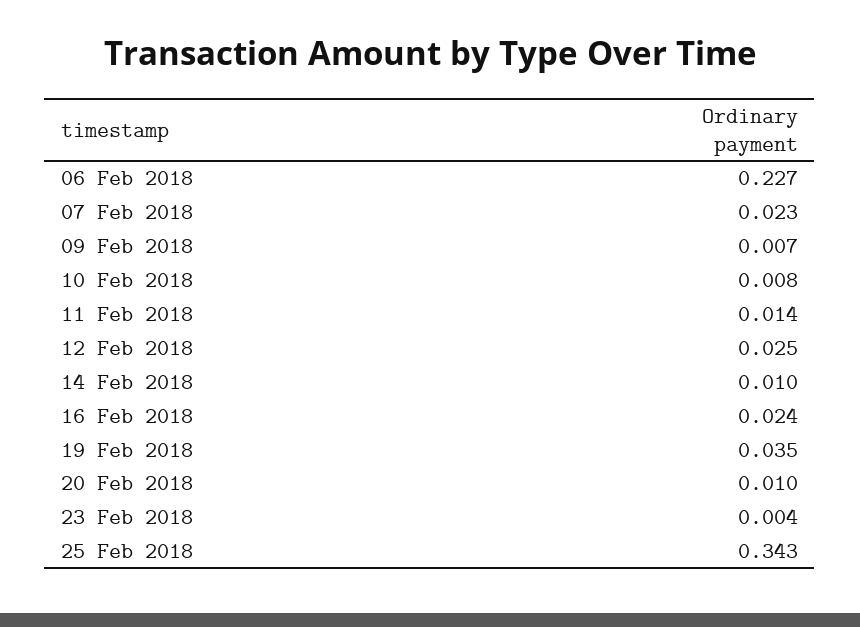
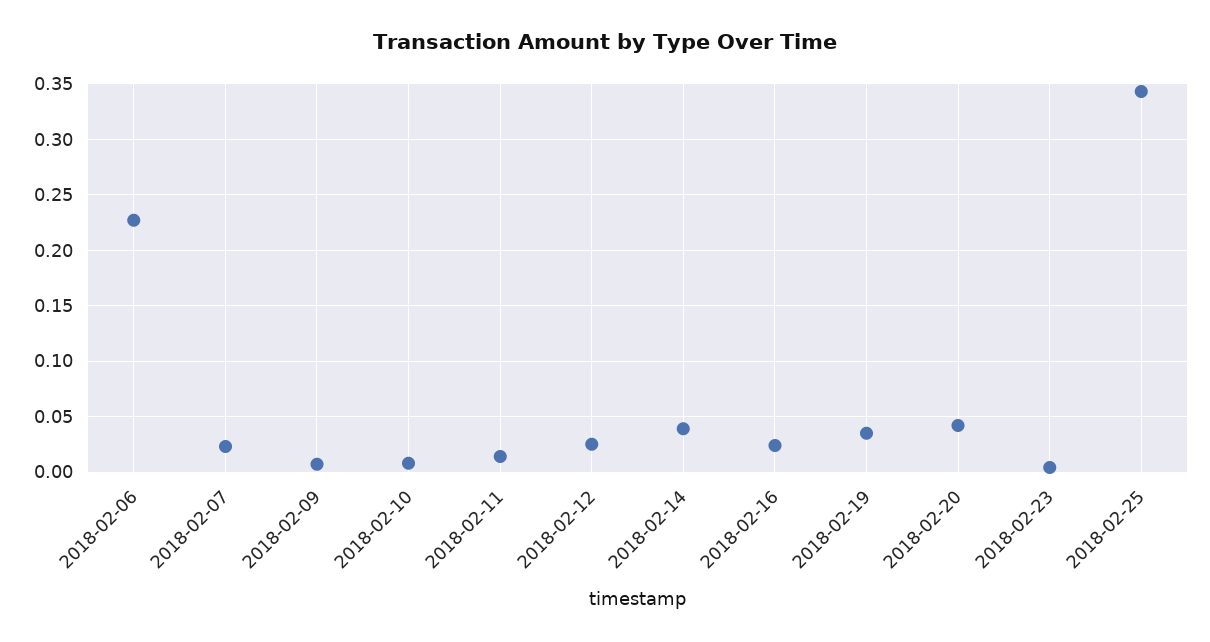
  {
    "06 Feb 2018": 0.227,
    "07 Feb 2018": 0.023,
    "09 Feb 2018": 0.007,
    "10 Feb 2018": 0.008,
    "11 Feb 2018": 0.014,
    "12 Feb 2018": 0.025,
-   "14 Feb 2018": 0.01,
+   "14 Feb 2018": 0.04,
    "16 Feb 2018": 0.024,
    "19 Feb 2018": 0.035,
-   "20 Feb 2018": 0.01,
+   "20 Feb 2018": 0.04,
    "23 Feb 2018": 0.004,
    "25 Feb 2018": 0.343
  }

